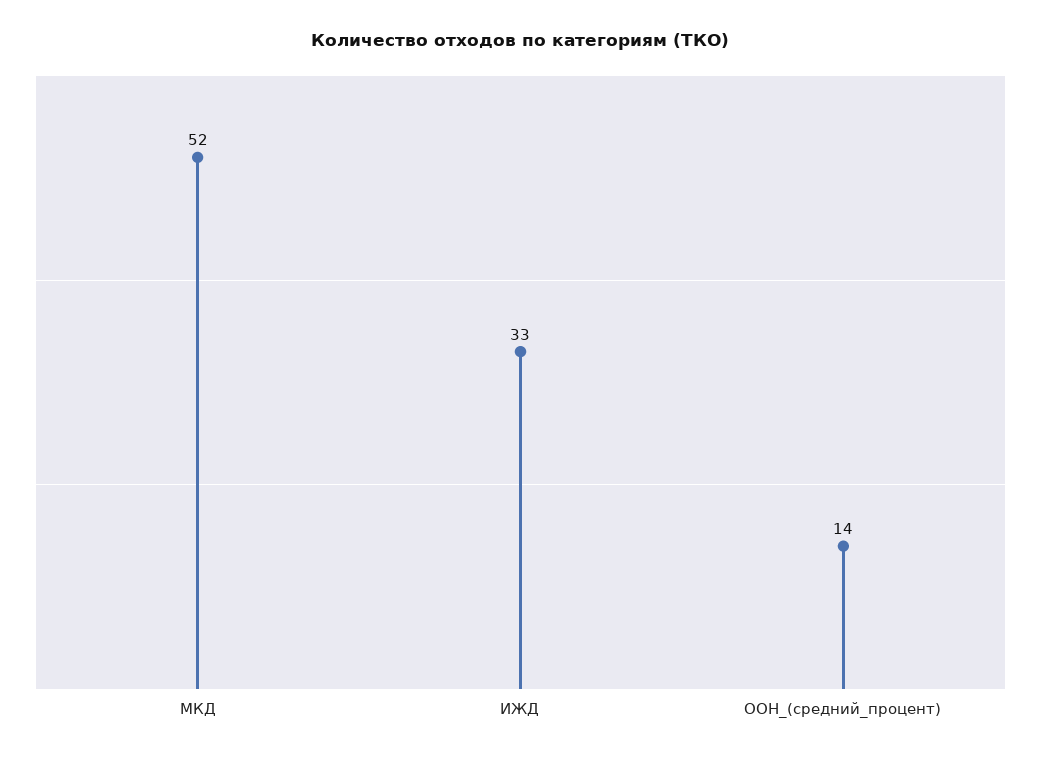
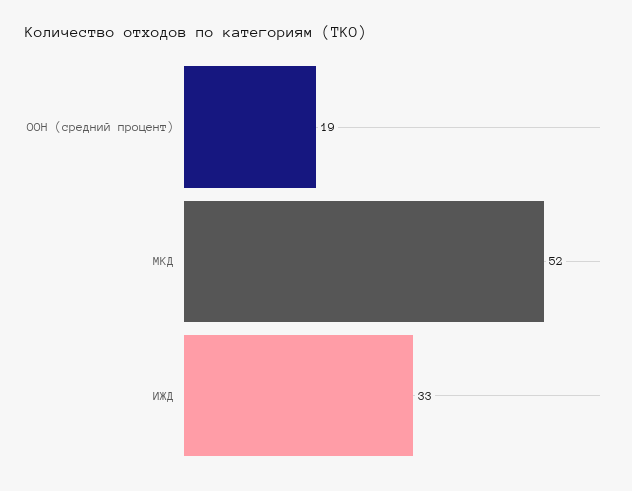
  {
    "МКД": 52,
    "ИЖД": 33,
-   "ООН_(средний_процент)": 14
+   "ООН_(средний_процент)": 19
  }

